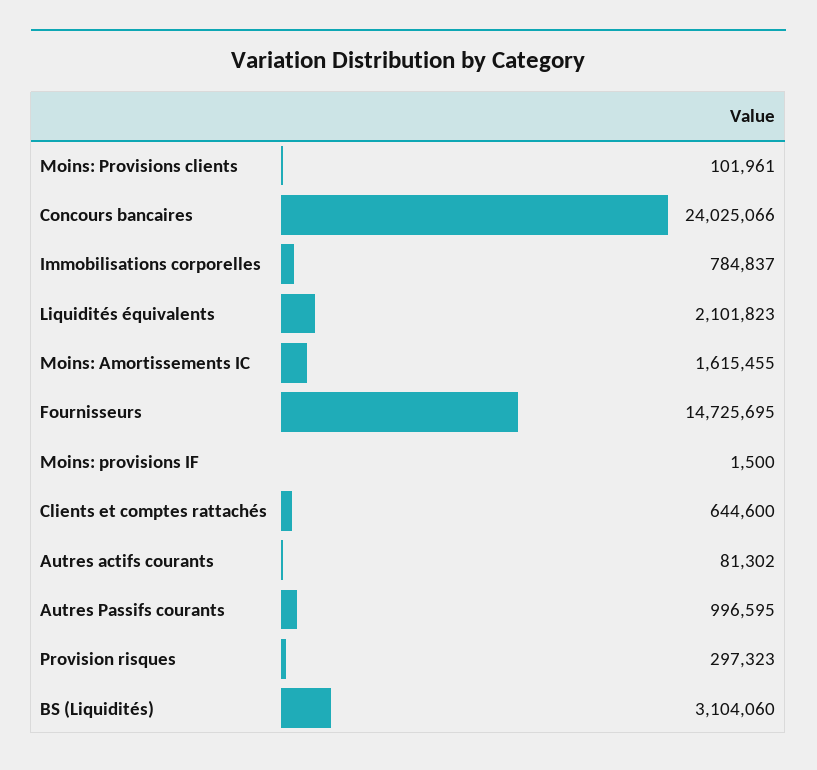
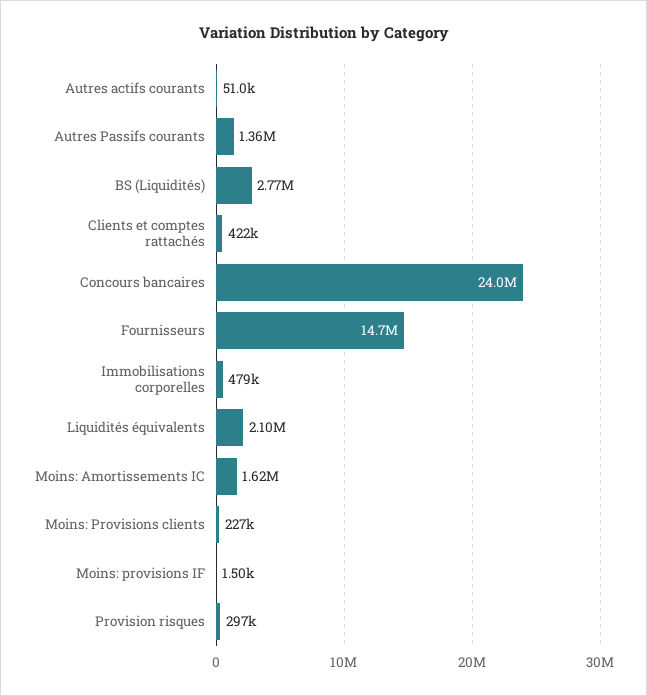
  {
-   "Moins: Provisions clients": 101961,
+   "Moins: Provisions clients": 227000,
    "Concours bancaires": 24025066,
-   "Immobilisations corporelles": 784837,
+   "Immobilisations corporelles": 479000,
    "Liquidités équivalents": 2101823,
    "Moins: Amortissements IC": 1615455,
    "Fournisseurs": 14725695,
    "Moins: provisions IF": 1500,
-   "Clients et comptes rattachés": 644600,
+   "Clients et comptes rattachés": 422000,
-   "Autres actifs courants": 81302,
+   "Autres actifs courants": 51000,
-   "Autres Passifs courants": 996595,
+   "Autres Passifs courants": 1360000,
    "Provision risques": 297323,
-   "BS (Liquidités)": 3104060
+   "BS (Liquidités)": 2770000
  }

